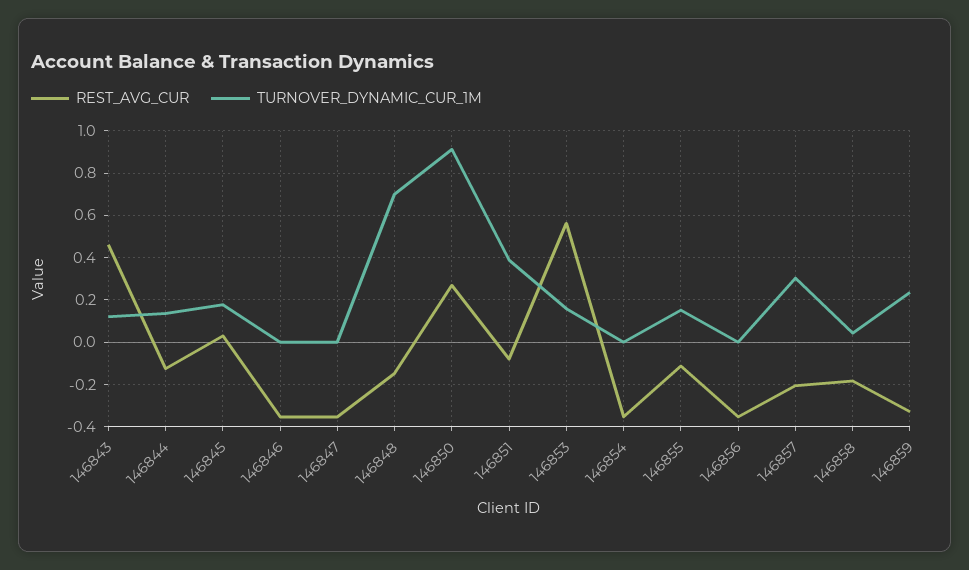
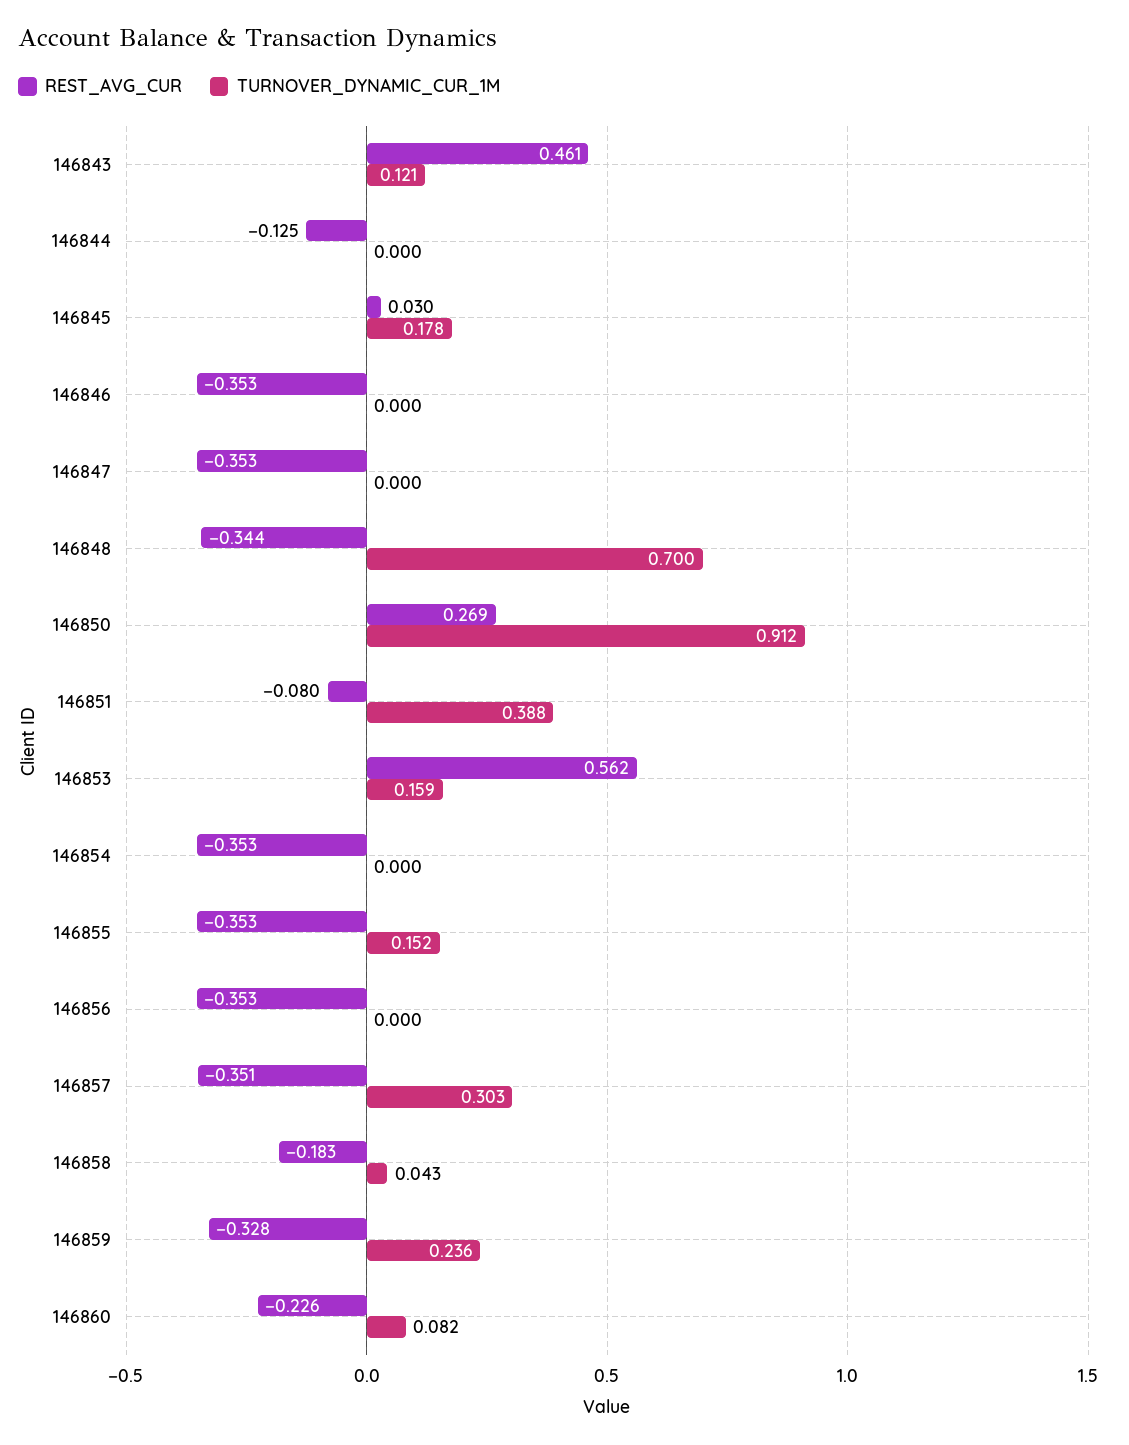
  {
    "REST_AVG_CUR": {
      "146843": 0.461,
      "146844": -0.125,
      "146845": 0.03,
      "146846": -0.353,
      "146847": -0.353,
-     "146848": -0.15,
+     "146848": -0.344,
      "146850": 0.269,
      "146851": -0.08,
      "146853": 0.562,
      "146854": -0.353,
-     "146855": -0.1,
+     "146855": -0.353,
      "146856": -0.353,
-     "146857": -0.2,
+     "146857": -0.351,
      "146858": -0.183,
-     "146859": -0.328
+     "146859": -0.328,
+     "146860": -0.226
    },
    "TURNOVER_DYNAMIC_CUR_1M": {
      "146843": 0.121,
-     "146844": 0.15,
+     "146844": 0,
      "146845": 0.178,
      "146846": 0,
      "146847": 0,
      "146848": 0.7,
      "146850": 0.912,
      "146851": 0.388,
      "146853": 0.159,
      "146854": 0,
      "146855": 0.152,
      "146856": 0,
      "146857": 0.303,
      "146858": 0.043,
-     "146859": 0.236
+     "146859": 0.236,
+     "146860": 0.082
    }
  }

